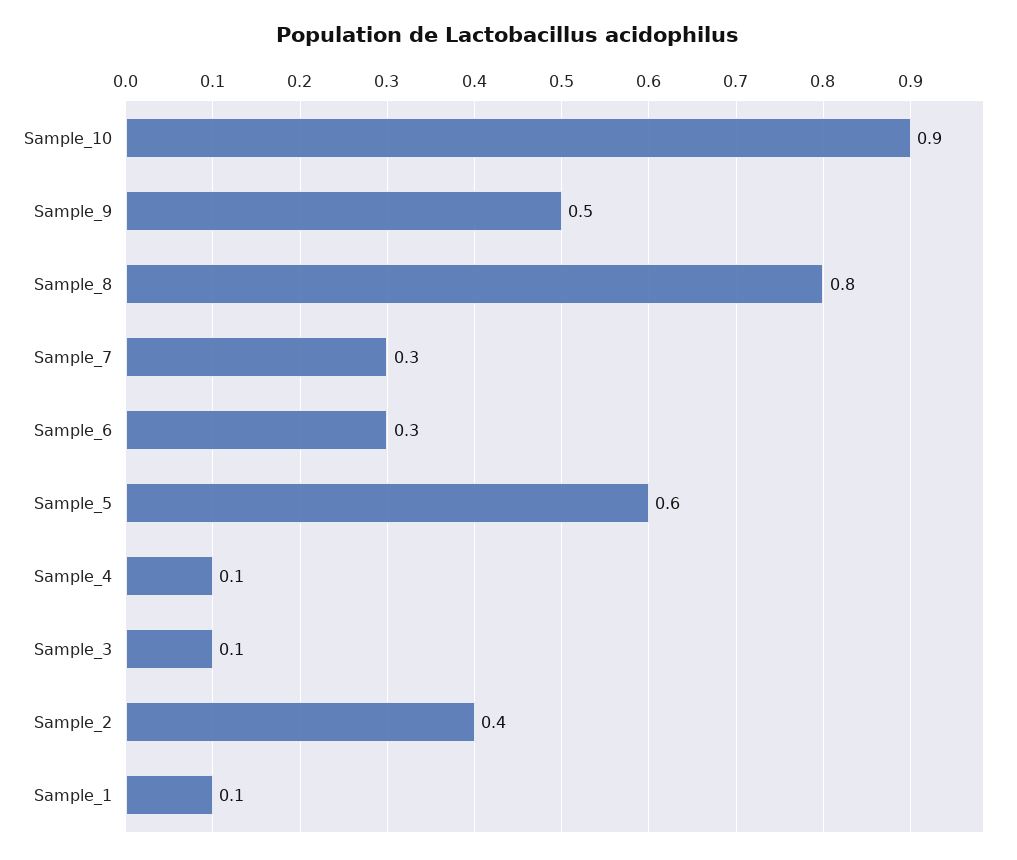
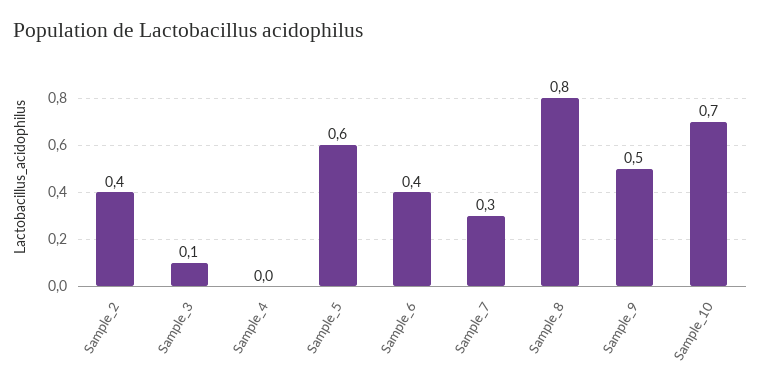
  {
-   "Sample_10": 0.9,
+   "Sample_10": 0.7,
    "Sample_9": 0.5,
    "Sample_8": 0.8,
    "Sample_7": 0.3,
-   "Sample_6": 0.3,
+   "Sample_6": 0.4,
    "Sample_5": 0.6,
-   "Sample_4": 0.1,
+   "Sample_4": 0,
    "Sample_3": 0.1,
-   "Sample_2": 0.4,
+   "Sample_2": 0.4
-   "Sample_1": 0.1
  }

